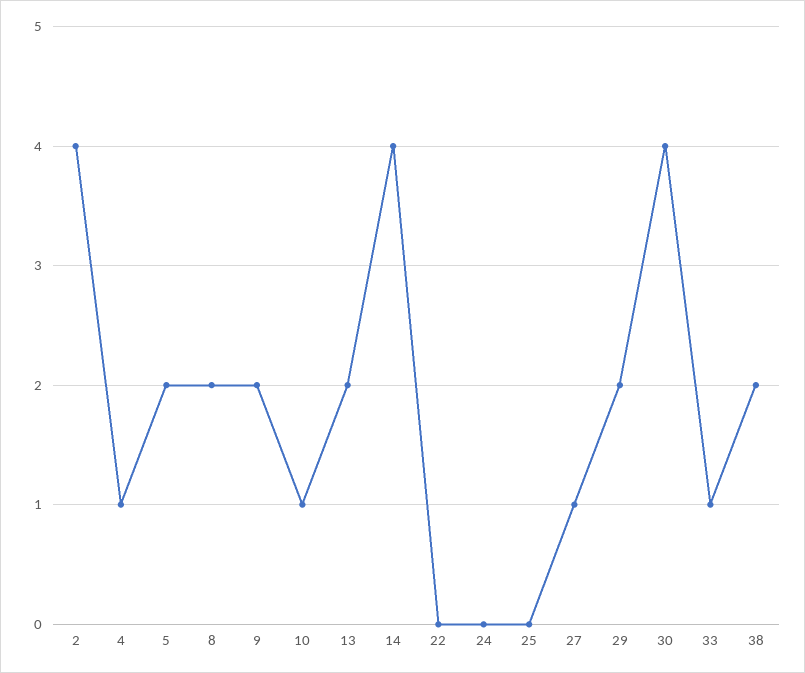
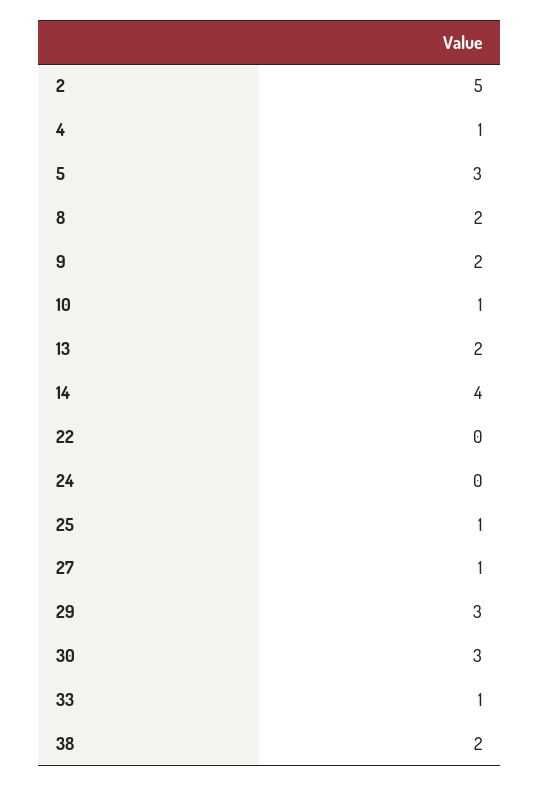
  {
-   "2": 4,
+   "2": 5,
    "4": 1,
-   "5": 2,
+   "5": 3,
    "8": 2,
    "9": 2,
    "10": 1,
    "13": 2,
    "14": 4,
    "22": 0,
    "24": 0,
-   "25": 0,
+   "25": 1,
    "27": 1,
-   "29": 2,
+   "29": 3,
-   "30": 4,
+   "30": 3,
    "33": 1,
    "38": 2
  }

